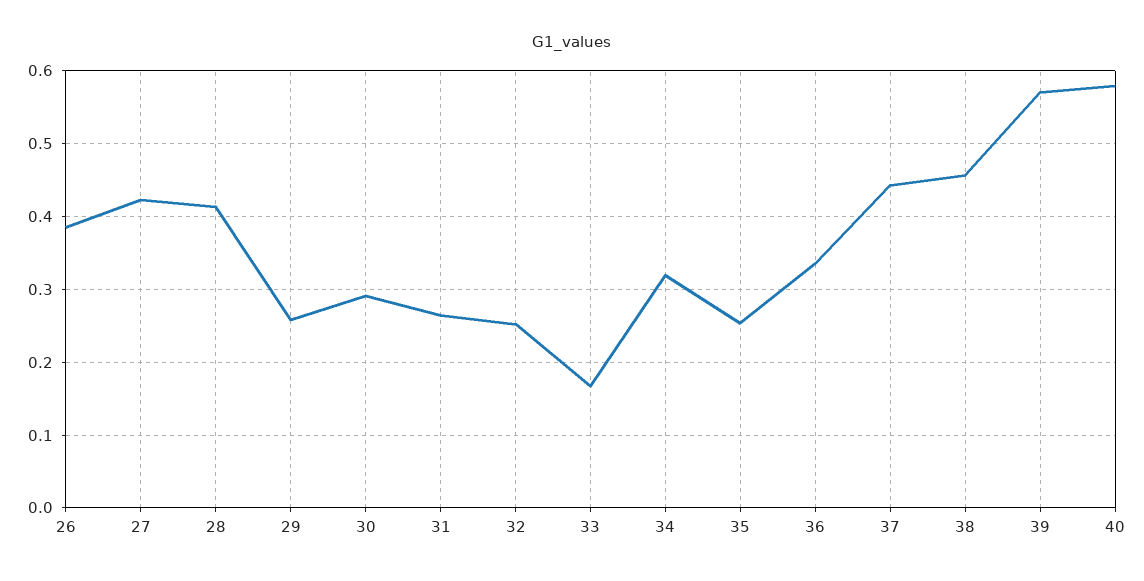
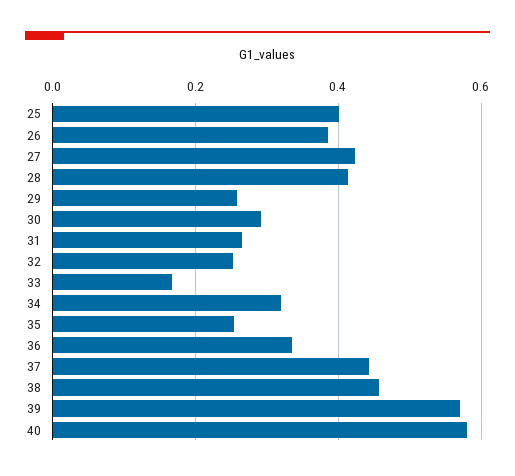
  {
    "26": 0.39,
    "27": 0.42,
    "28": 0.41,
    "29": 0.26,
    "30": 0.29,
    "31": 0.26,
    "32": 0.25,
    "33": 0.17,
    "34": 0.32,
    "35": 0.25,
    "36": 0.34,
    "37": 0.44,
    "38": 0.46,
    "39": 0.57,
-   "40": 0.58
+   "40": 0.58,
+   "25": 0.4
  }

